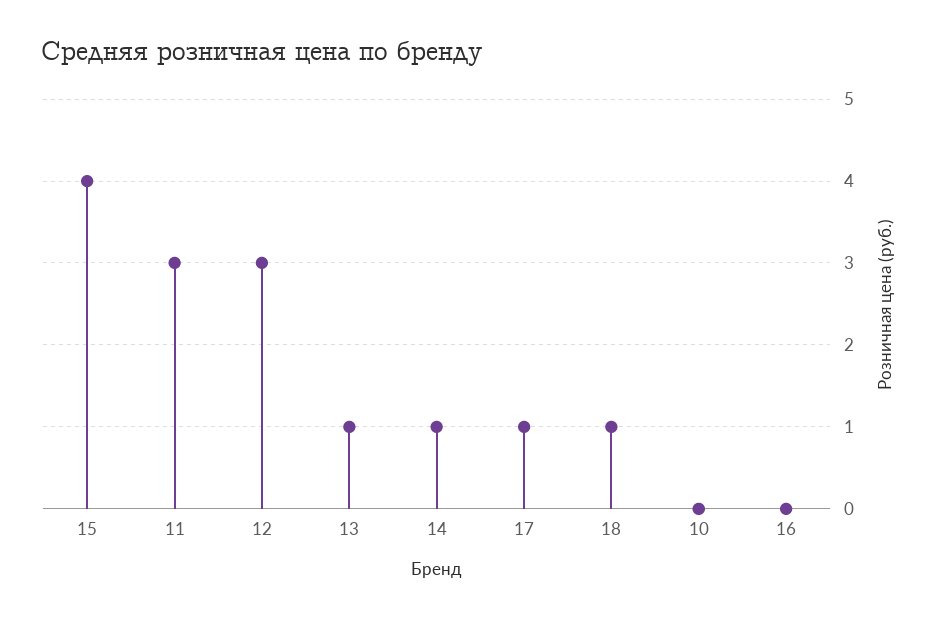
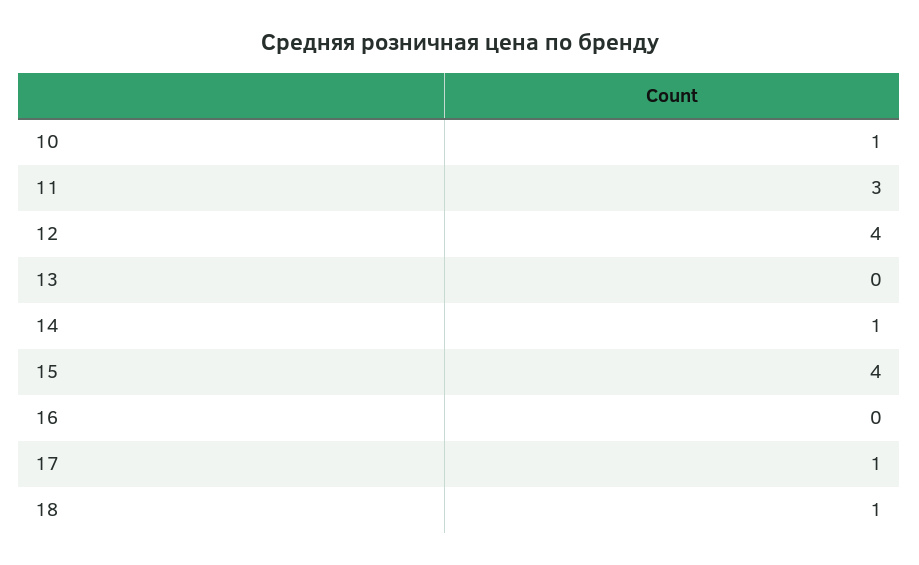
  {
    "15": 4,
    "11": 3,
-   "12": 3,
+   "12": 4,
-   "13": 1,
+   "13": 0,
    "14": 1,
    "17": 1,
    "18": 1,
-   "10": 0,
+   "10": 1,
    "16": 0
  }

